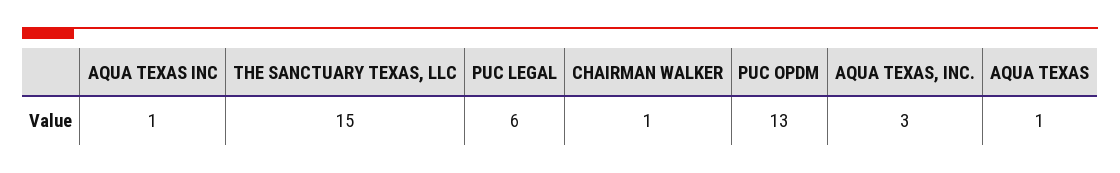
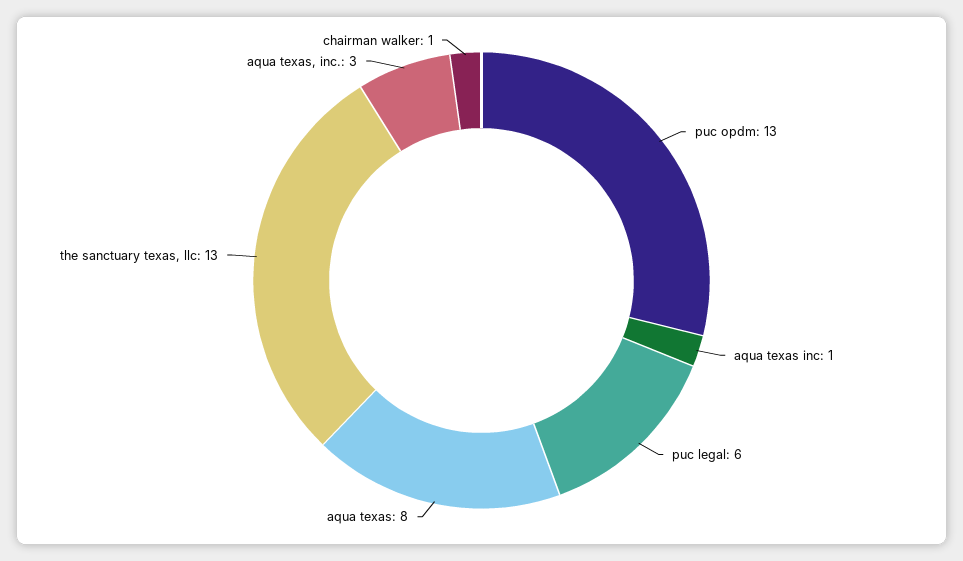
  {
    "AQUA TEXAS INC": 1,
-   "THE SANCTUARY TEXAS, LLC": 15,
+   "THE SANCTUARY TEXAS, LLC": 13,
    "PUC LEGAL": 6,
    "CHAIRMAN WALKER": 1,
    "PUC OPDM": 13,
    "AQUA TEXAS, INC.": 3,
-   "AQUA TEXAS": 1
+   "AQUA TEXAS": 8
  }

